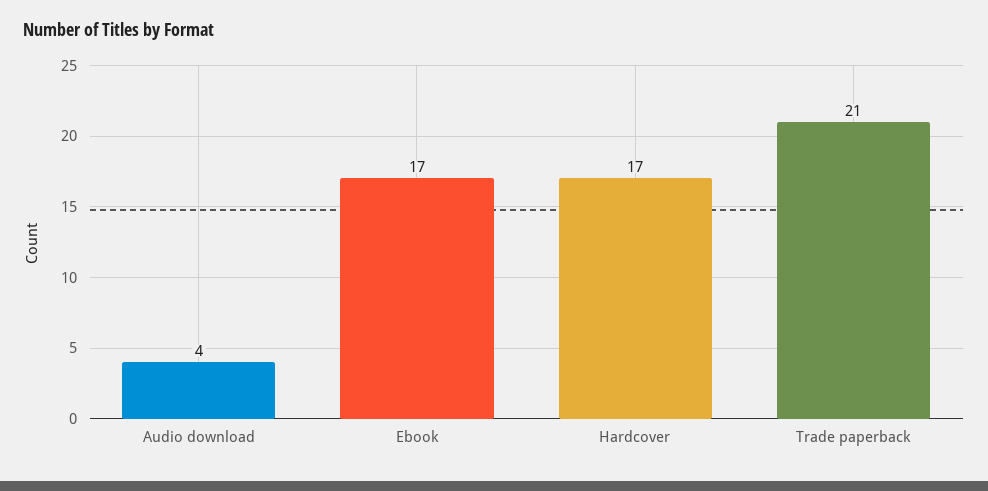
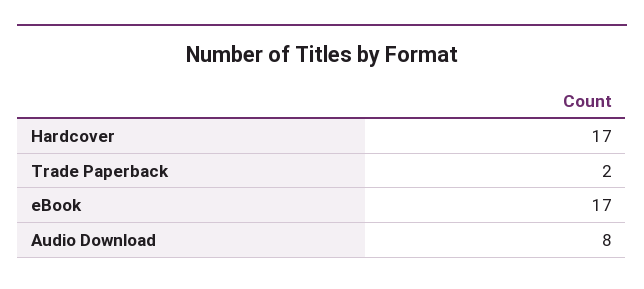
  {
-   "Audio download": 4,
+   "Audio download": 8,
    "Ebook": 17,
    "Hardcover": 17,
-   "Trade paperback": 21
+   "Trade paperback": 2
  }

